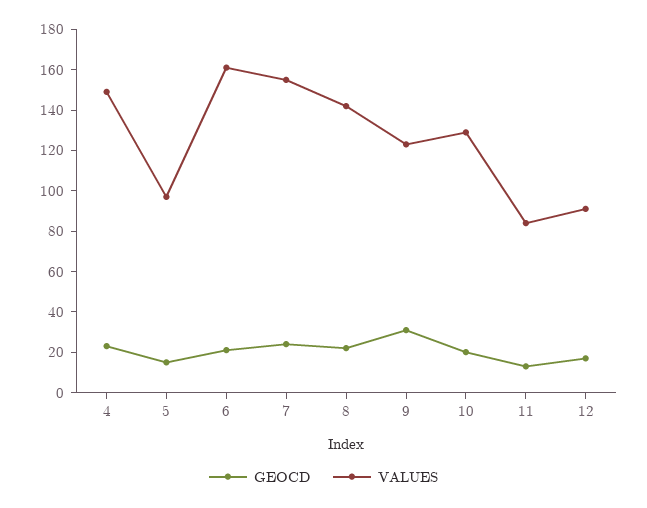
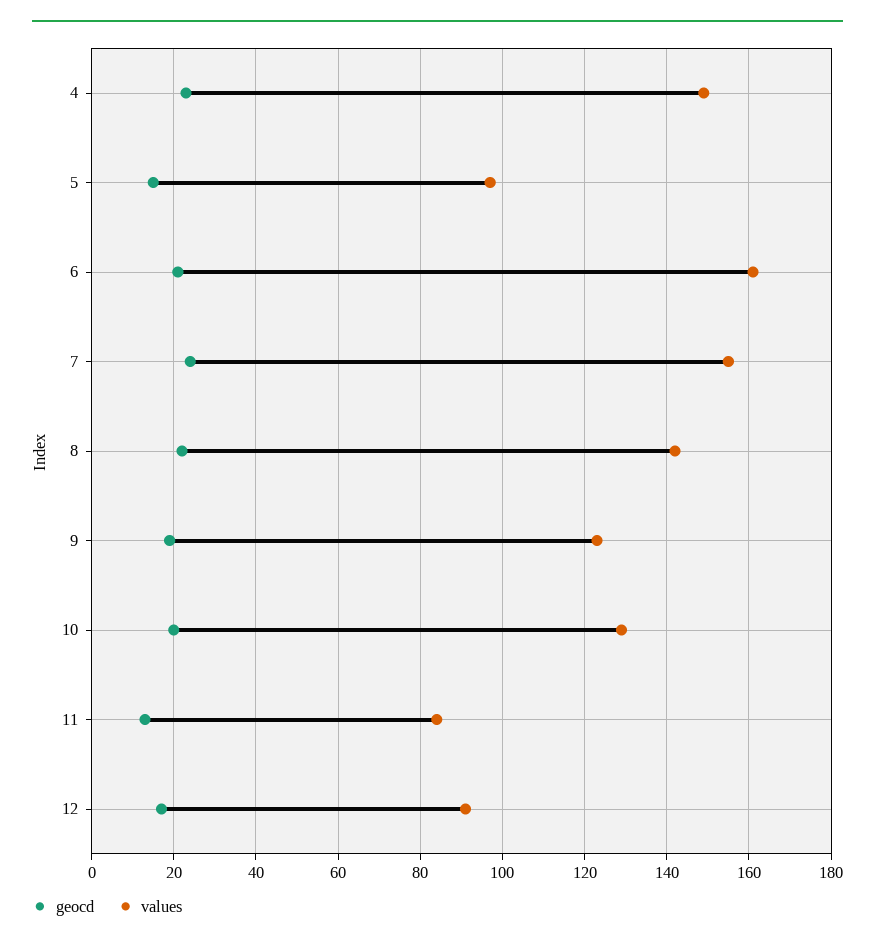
  {
    "GEOCD": {
      "4": 25,
      "5": 15,
      "6": 20,
      "7": 25,
      "8": 20,
-     "9": 30,
+     "9": 20,
      "10": 20,
      "11": 15,
      "12": 15
    },
    "VALUES": {
      "4": 150,
      "5": 95,
      "6": 160,
      "7": 155,
      "8": 140,
      "9": 125,
      "10": 130,
      "11": 85,
      "12": 90
    }
  }

